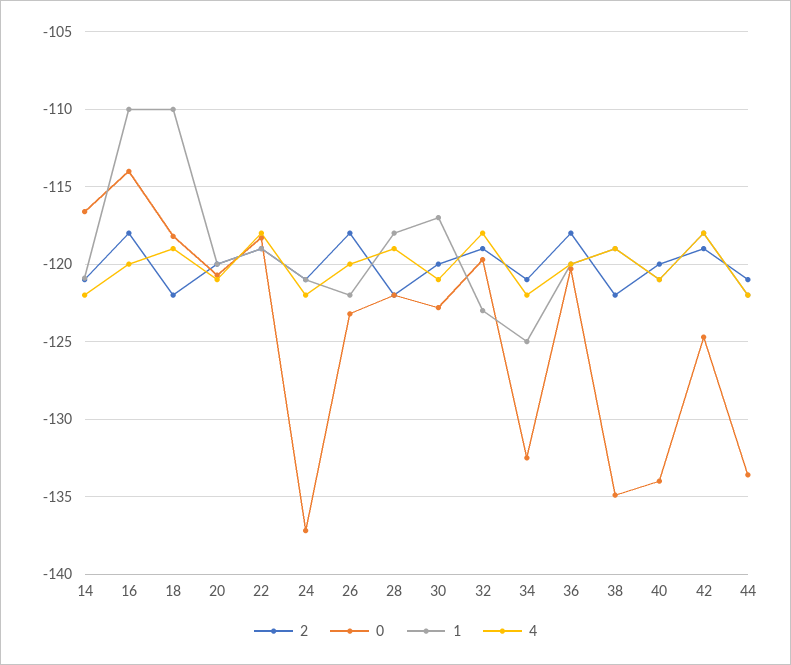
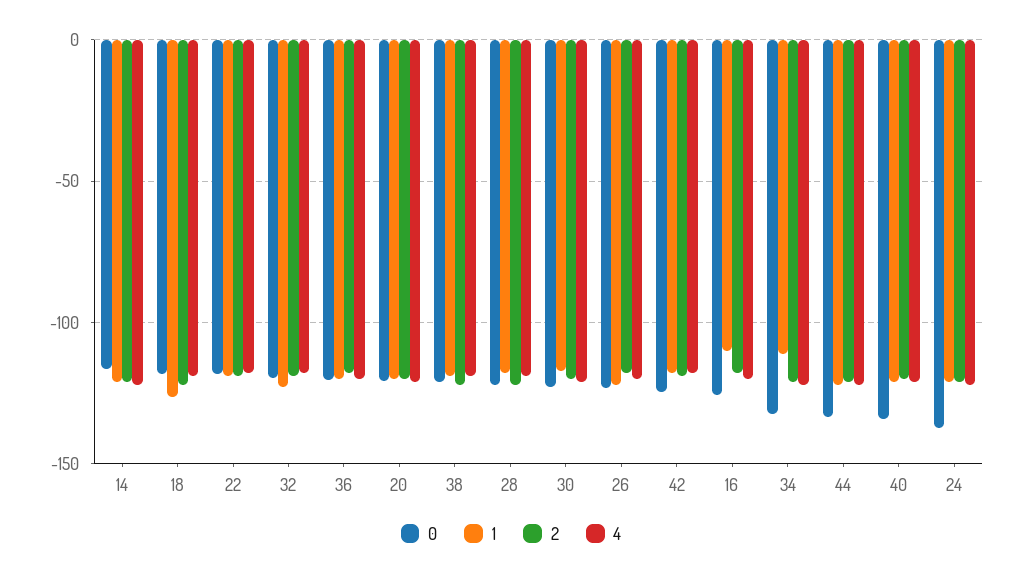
  {
    "2": {
      "14": -121,
      "16": -118,
      "18": -122,
      "20": -120,
      "22": -119,
      "24": -121,
      "26": -118,
      "28": -122,
      "30": -120,
      "32": -119,
      "34": -121,
      "36": -118,
      "38": -122,
      "40": -120,
      "42": -119,
      "44": -121
    },
    "0": {
      "14": -116.5,
-     "16": -114,
+     "16": -125,
      "18": -118,
      "20": -120.5,
      "22": -118.5,
      "24": -137,
      "26": -123,
      "28": -122,
      "30": -123,
      "32": -119.5,
      "34": -132.5,
      "36": -120.5,
-     "38": -135,
+     "38": -120,
      "40": -134,
      "42": -124.5,
      "44": -133.5
    },
    "1": {
      "14": -121,
      "16": -110,
-     "18": -110,
+     "18": -125,
      "20": -120,
      "22": -119,
      "24": -121,
      "26": -122,
      "28": -118,
      "30": -117,
      "32": -123,
-     "34": -125,
+     "34": -110,
      "36": -120,
      "38": -119,
      "40": -121,
      "42": -118,
      "44": -122
    },
    "4": {
      "14": -122,
      "16": -120,
      "18": -119,
      "20": -121,
      "22": -118,
      "24": -122,
      "26": -120,
      "28": -119,
      "30": -121,
      "32": -118,
      "34": -122,
      "36": -120,
      "38": -119,
      "40": -121,
      "42": -118,
      "44": -122
    }
  }

